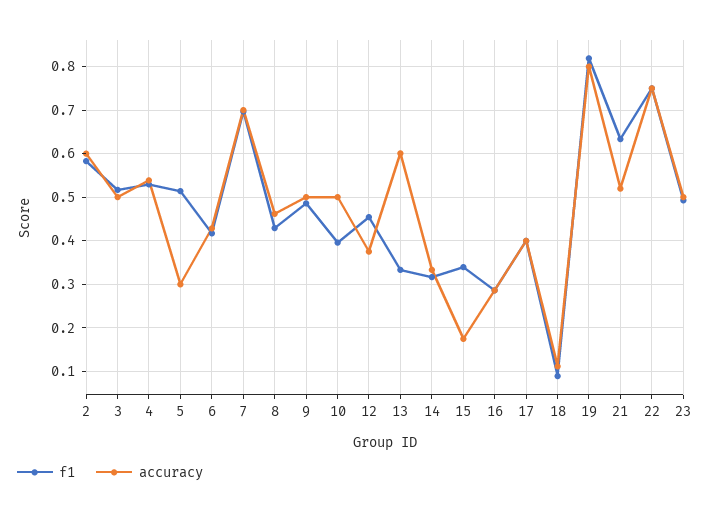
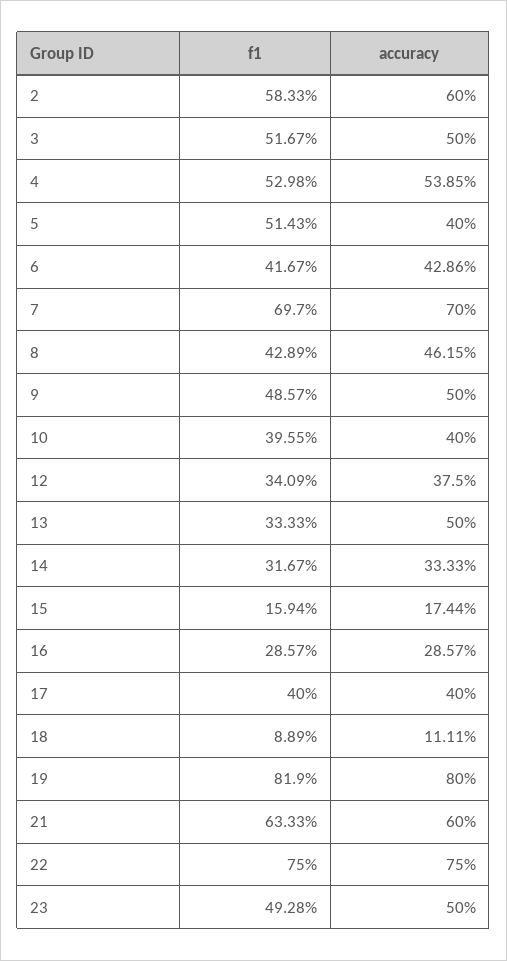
  {
    "f1": {
      "2": 0.5833,
      "3": 0.5167,
      "4": 0.5298,
      "5": 0.5143,
      "6": 0.4167,
      "7": 0.697,
      "8": 0.4289,
      "9": 0.4857,
      "10": 0.3955,
-     "12": 0.46,
+     "12": 0.3409,
      "13": 0.3333,
      "14": 0.3167,
-     "15": 0.34,
+     "15": 0.1594,
      "16": 0.2857,
      "17": 0.4,
      "18": 0.0889,
      "19": 0.819,
      "21": 0.6333,
      "22": 0.75,
      "23": 0.4928
    },
    "accuracy": {
      "2": 0.6,
      "3": 0.5,
      "4": 0.5385,
-     "5": 0.3,
+     "5": 0.4,
      "6": 0.4286,
      "7": 0.7,
      "8": 0.4615,
      "9": 0.5,
-     "10": 0.5,
+     "10": 0.4,
      "12": 0.375,
-     "13": 0.6,
+     "13": 0.5,
      "14": 0.3333,
      "15": 0.1744,
      "16": 0.2857,
      "17": 0.4,
      "18": 0.1111,
      "19": 0.8,
-     "21": 0.52,
+     "21": 0.6,
      "22": 0.75,
      "23": 0.5
    }
  }

